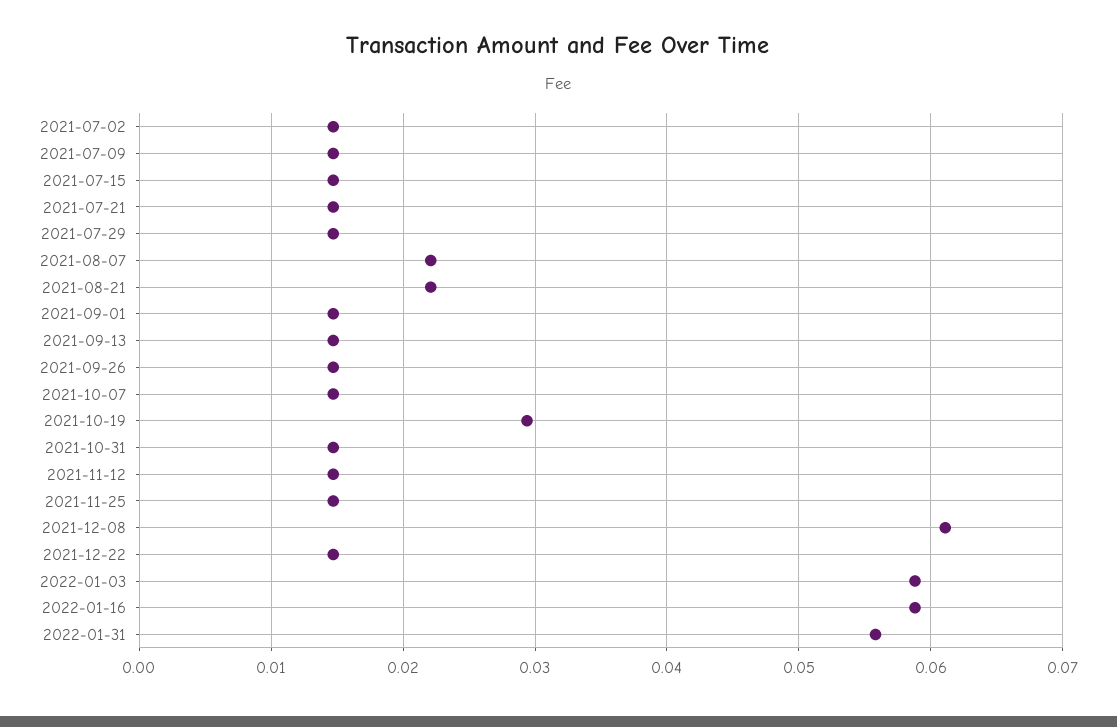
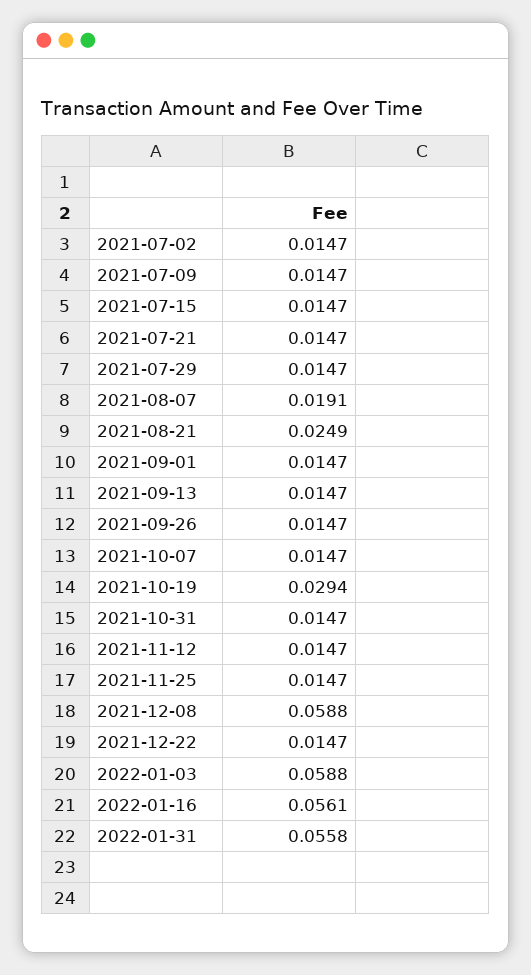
  {
    "2021-07-02": 0.0147,
    "2021-07-09": 0.0147,
    "2021-07-15": 0.0147,
    "2021-07-21": 0.0147,
    "2021-07-29": 0.0147,
-   "2021-08-07": 0.022,
+   "2021-08-07": 0.0191,
-   "2021-08-21": 0.022,
+   "2021-08-21": 0.0249,
    "2021-09-01": 0.0147,
    "2021-09-13": 0.0147,
    "2021-09-26": 0.0147,
    "2021-10-07": 0.0147,
    "2021-10-19": 0.0294,
    "2021-10-31": 0.0147,
    "2021-11-12": 0.0147,
    "2021-11-25": 0.0147,
-   "2021-12-08": 0.061,
+   "2021-12-08": 0.0588,
    "2021-12-22": 0.0147,
    "2022-01-03": 0.0588,
-   "2022-01-16": 0.059,
+   "2022-01-16": 0.0561,
    "2022-01-31": 0.0558
  }

